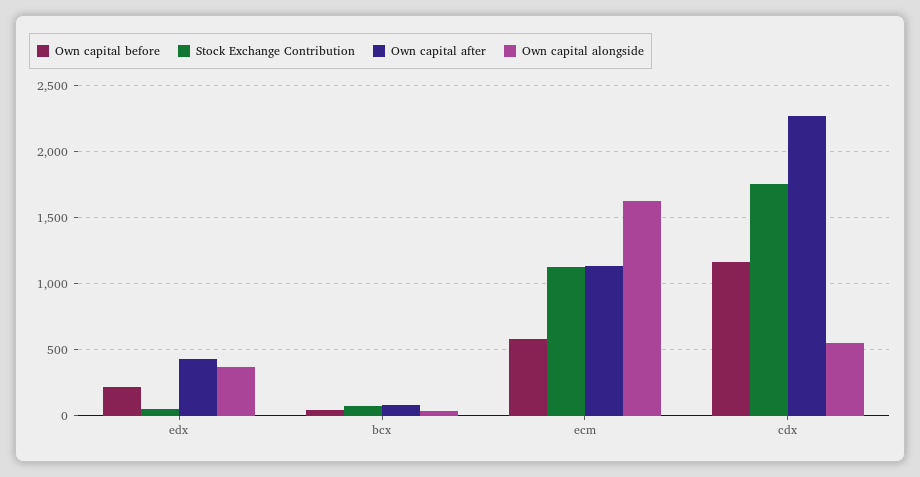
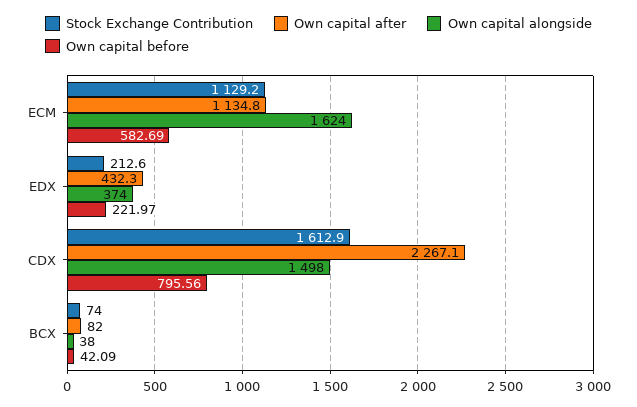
  {
    "Own capital before": {
      "edx": 221.97,
      "bcx": 42.09,
      "ecm": 582.69,
-     "cdx": 1150
+     "cdx": 795.56
    },
    "Stock Exchange Contribution": {
-     "edx": 50,
+     "edx": 212.6,
      "bcx": 74,
      "ecm": 1129.2,
-     "cdx": 1750
+     "cdx": 1612.9
    },
    "Own capital after": {
      "edx": 432.3,
      "bcx": 82,
      "ecm": 1134.8,
      "cdx": 2267.1
    },
    "Own capital alongside": {
      "edx": 374,
      "bcx": 38,
      "ecm": 1624,
-     "cdx": 550
+     "cdx": 1498
    }
  }

